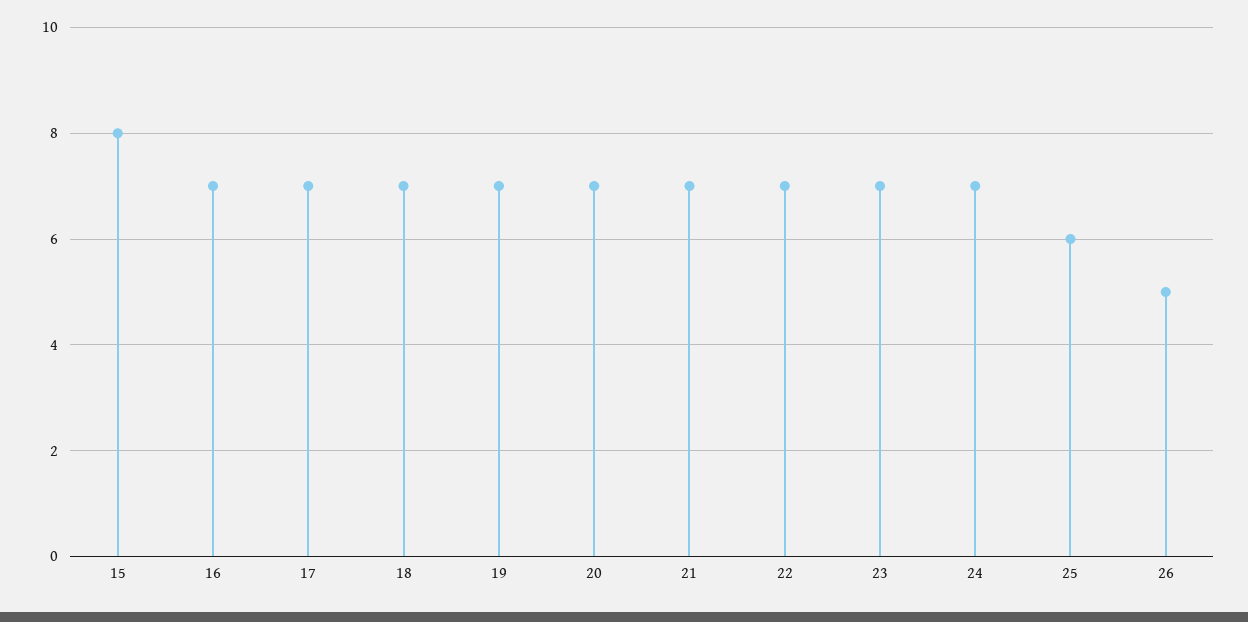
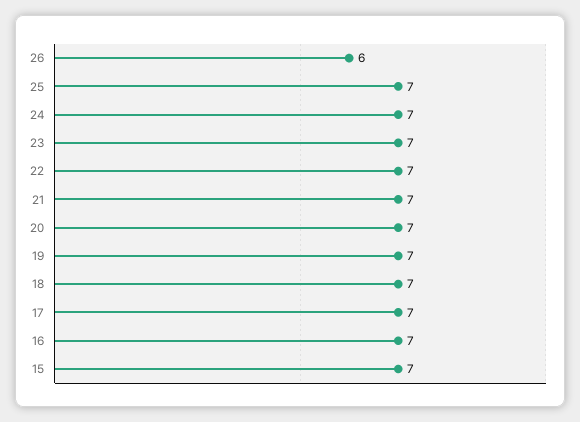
  {
-   "15": 8,
+   "15": 7,
    "16": 7,
    "17": 7,
    "18": 7,
    "19": 7,
    "20": 7,
    "21": 7,
    "22": 7,
    "23": 7,
    "24": 7,
-   "25": 6,
+   "25": 7,
-   "26": 5
+   "26": 6
  }

